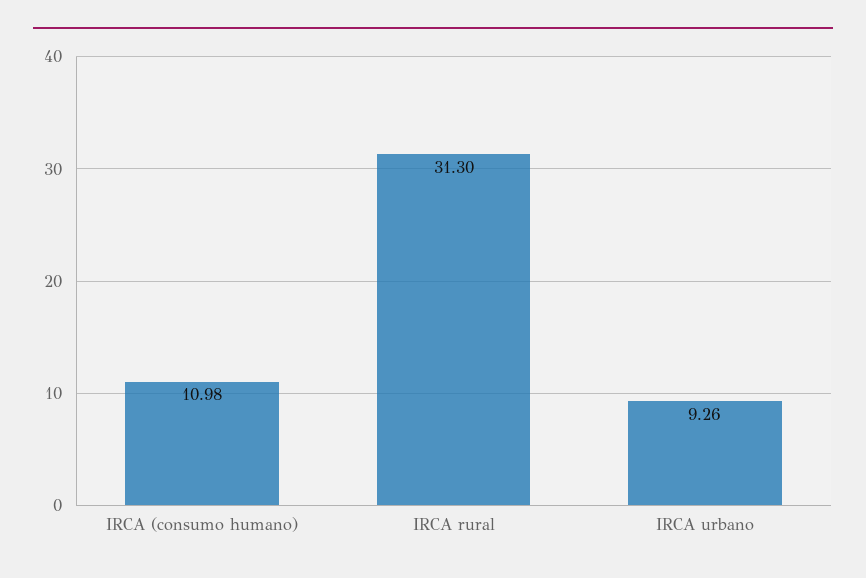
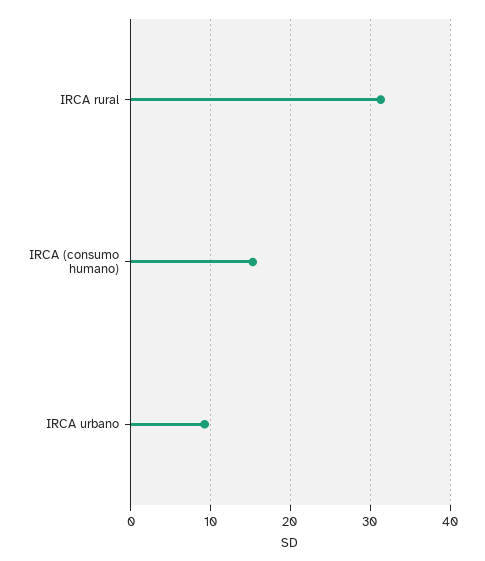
  {
-   "IRCA (consumo humano)": 10.98,
+   "IRCA (consumo humano)": 15,
    "IRCA rural": 31.3,
    "IRCA urbano": 9.26
  }

